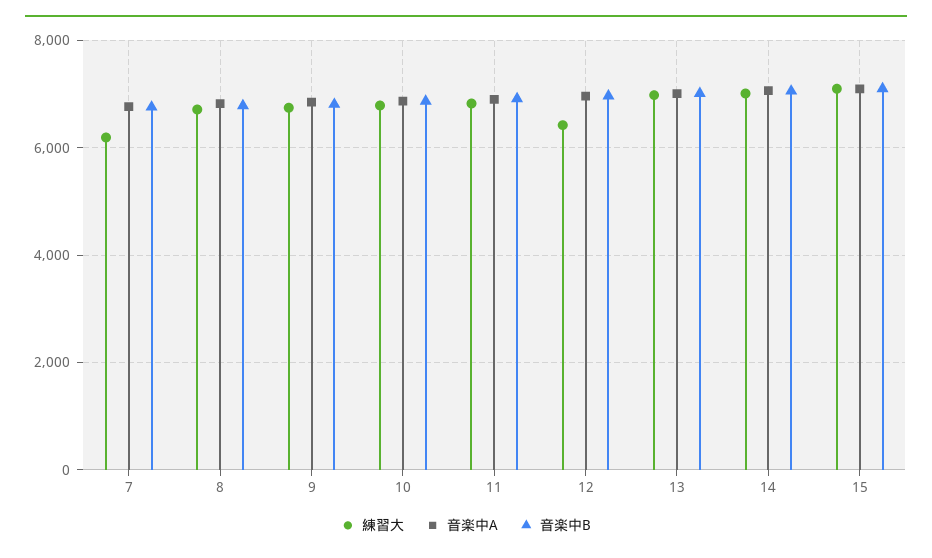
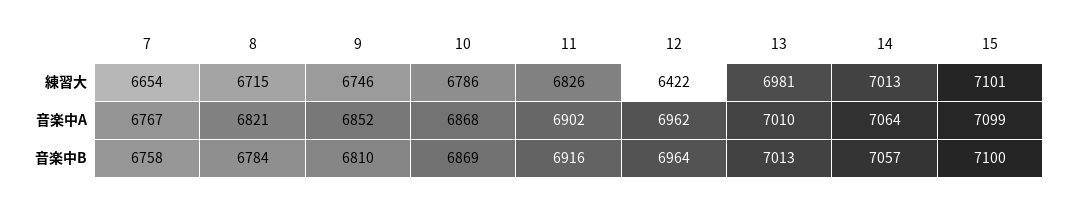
  {
    "練習大": {
-     "7": 6200,
+     "7": 6654,
      "8": 6715,
      "9": 6746,
      "10": 6786,
      "11": 6826,
      "12": 6422,
      "13": 6981,
      "14": 7013,
      "15": 7101
    },
    "音楽中A": {
      "7": 6767,
      "8": 6821,
      "9": 6852,
      "10": 6868,
      "11": 6902,
      "12": 6962,
      "13": 7010,
      "14": 7064,
      "15": 7099
    },
    "音楽中B": {
      "7": 6758,
      "8": 6784,
      "9": 6810,
      "10": 6869,
      "11": 6916,
      "12": 6964,
      "13": 7013,
      "14": 7057,
      "15": 7100
    }
  }

